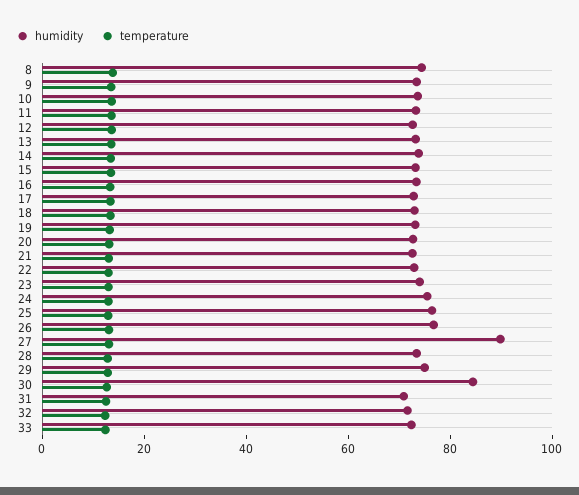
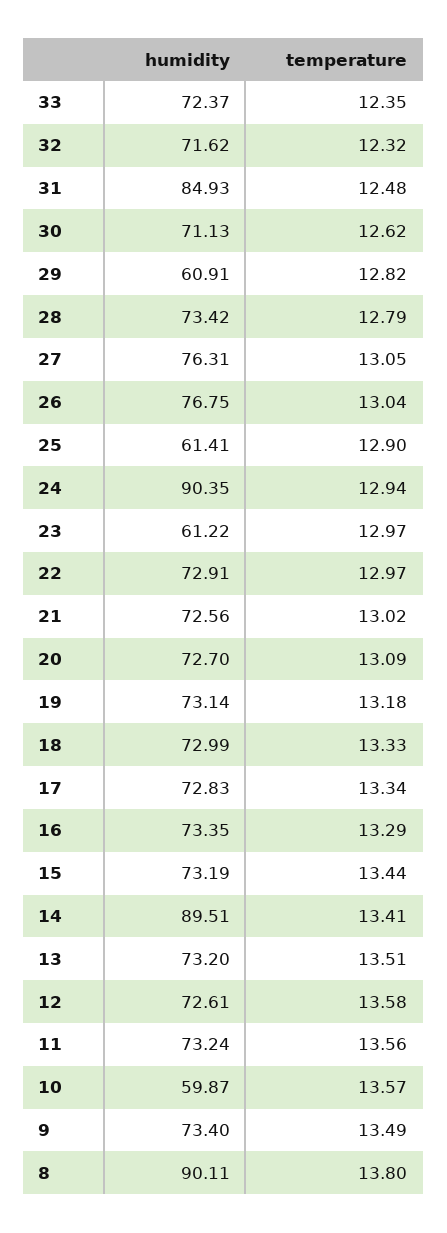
  {
    "humidity": {
-     "8": 75,
+     "8": 90.11,
      "9": 73.4,
-     "10": 75,
+     "10": 59.87,
      "11": 73.24,
      "12": 72.61,
      "13": 73.2,
-     "14": 75,
+     "14": 89.51,
      "15": 73.19,
      "16": 73.35,
      "17": 72.83,
      "18": 72.99,
      "19": 73.14,
      "20": 72.7,
      "21": 72.56,
      "22": 72.91,
-     "23": 75,
+     "23": 61.22,
-     "24": 75,
+     "24": 90.35,
-     "25": 75,
+     "25": 61.41,
      "26": 76.75,
-     "27": 90,
+     "27": 76.31,
      "28": 73.42,
-     "29": 75,
+     "29": 60.91,
-     "30": 85,
+     "30": 71.13,
-     "31": 70,
+     "31": 84.93,
      "32": 71.62,
      "33": 72.37
    },
    "temperature": {
      "8": 13.8,
      "9": 13.49,
      "10": 13.57,
      "11": 13.56,
      "12": 13.58,
      "13": 13.51,
      "14": 13.41,
      "15": 13.44,
      "16": 13.29,
      "17": 13.34,
      "18": 13.33,
      "19": 13.18,
      "20": 13.09,
      "21": 13.02,
      "22": 12.97,
      "23": 12.97,
      "24": 12.94,
      "25": 12.9,
      "26": 13.04,
      "27": 13.05,
      "28": 12.79,
      "29": 12.82,
      "30": 12.62,
      "31": 12.48,
      "32": 12.32,
      "33": 12.35
    }
  }

